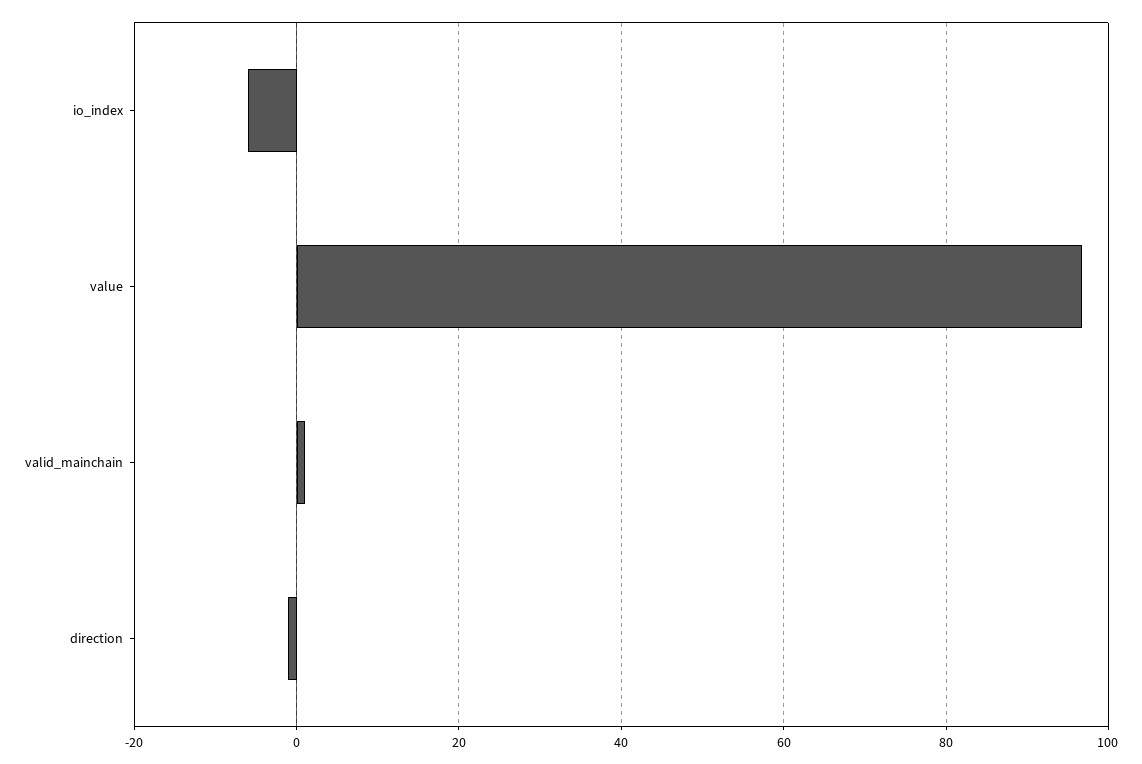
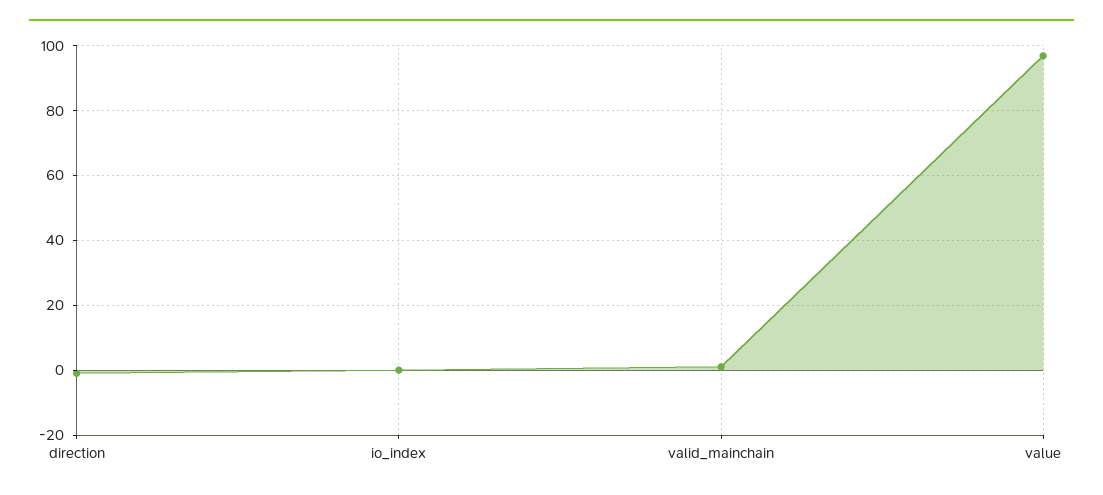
  {
-   "io_index": -6,
+   "io_index": 0,
    "value": 96,
    "valid_mainchain": 2,
    "direction": -2
  }

